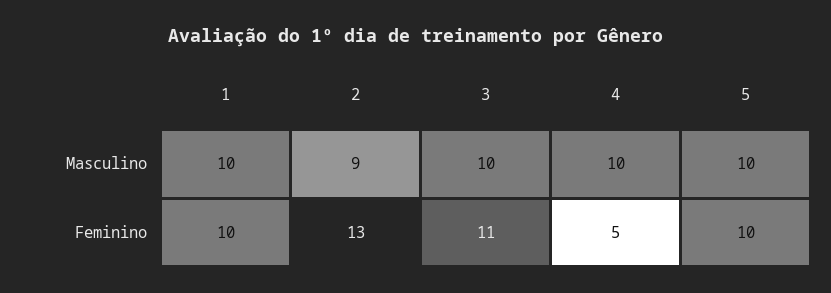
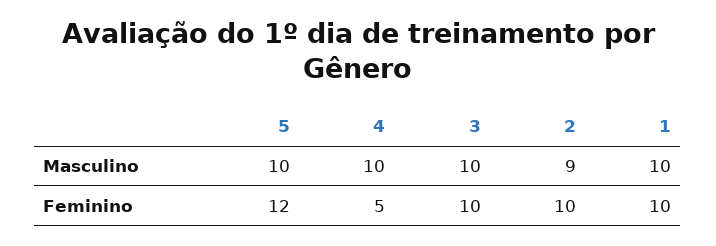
  {
    "1": {
      "Masculino": 10,
      "Feminino": 10
    },
    "2": {
      "Masculino": 9,
-     "Feminino": 13
+     "Feminino": 10
    },
    "3": {
      "Masculino": 10,
-     "Feminino": 11
+     "Feminino": 10
    },
    "4": {
      "Masculino": 10,
      "Feminino": 5
    },
    "5": {
      "Masculino": 10,
-     "Feminino": 10
+     "Feminino": 12
    }
  }

